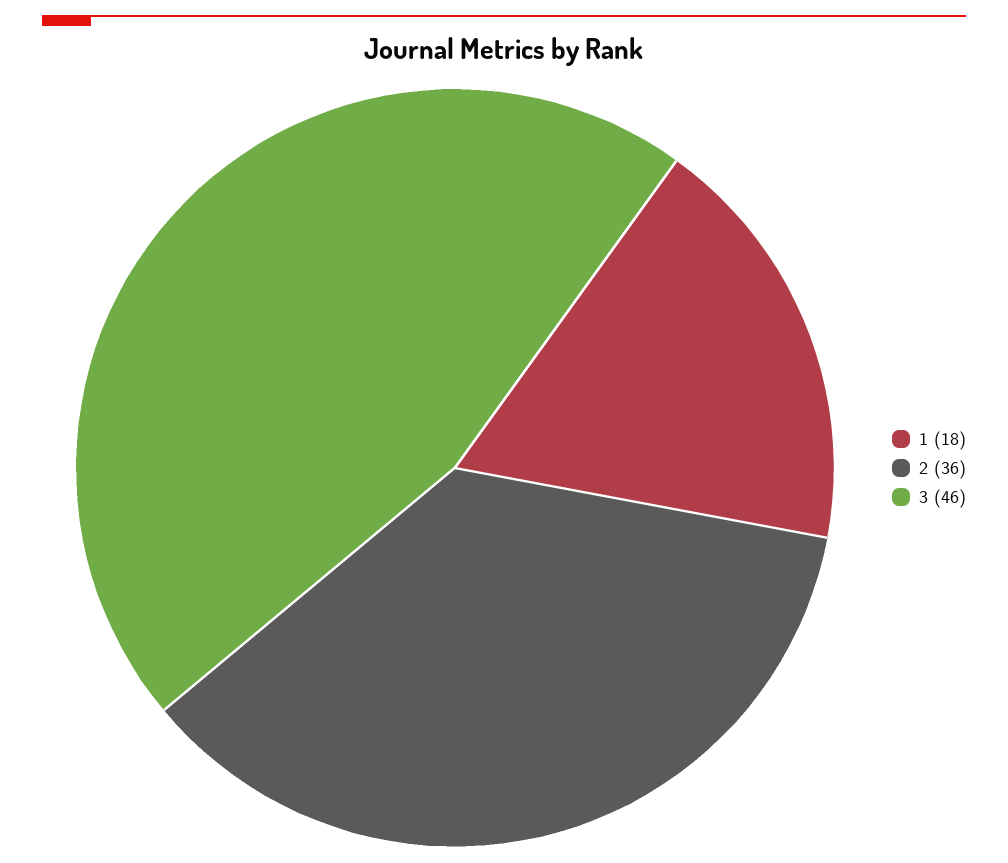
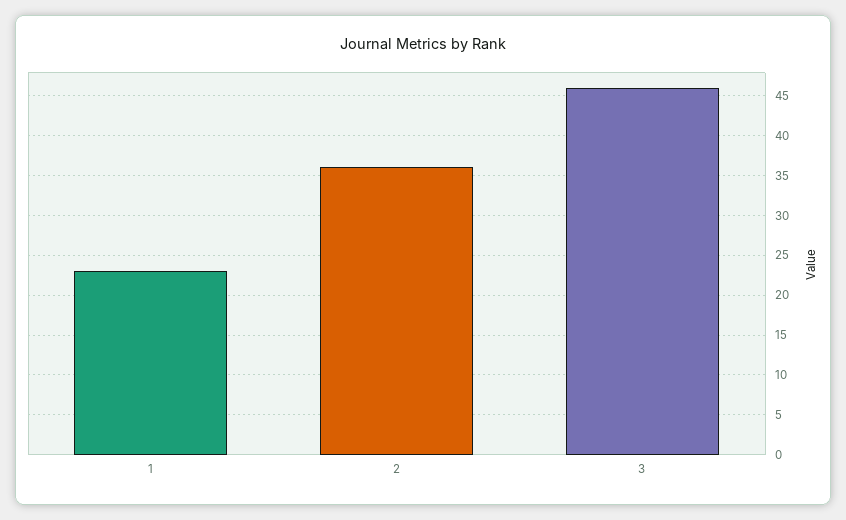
  {
-   "1": 18,
+   "1": 23,
    "2": 36,
    "3": 46
  }

